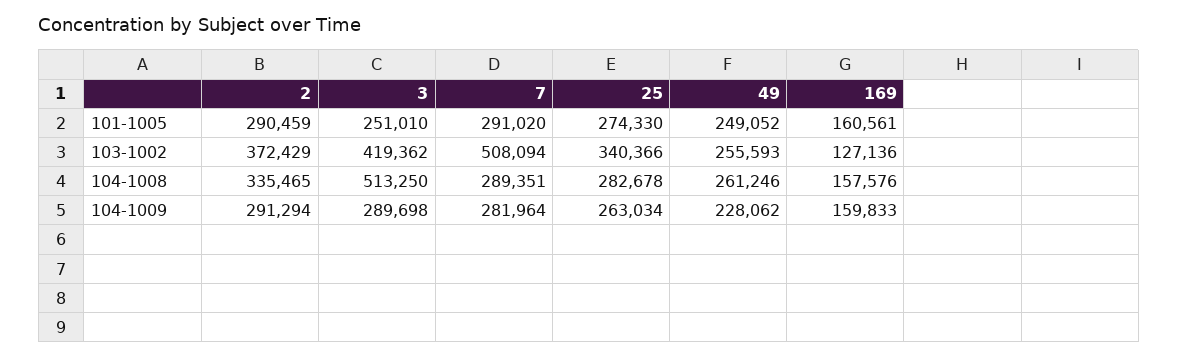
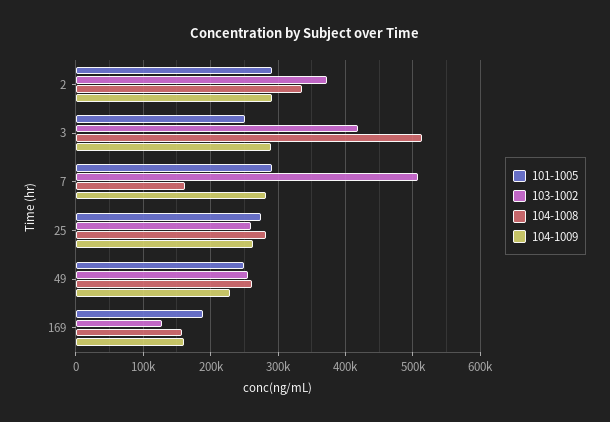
  {
    "101-1005": {
      "2": 290459,
      "3": 251010,
      "7": 291020,
      "25": 274330,
      "49": 249052,
-     "169": 160561
+     "169": 190000
    },
    "103-1002": {
      "2": 372429,
      "3": 419362,
      "7": 508094,
-     "25": 340366,
+     "25": 260000,
      "49": 255593,
      "169": 127136
    },
    "104-1008": {
      "2": 335465,
      "3": 513250,
-     "7": 289351,
+     "7": 160000,
      "25": 282678,
      "49": 261246,
      "169": 157576
    },
    "104-1009": {
      "2": 291294,
      "3": 289698,
      "7": 281964,
      "25": 263034,
      "49": 228062,
      "169": 159833
    }
  }

